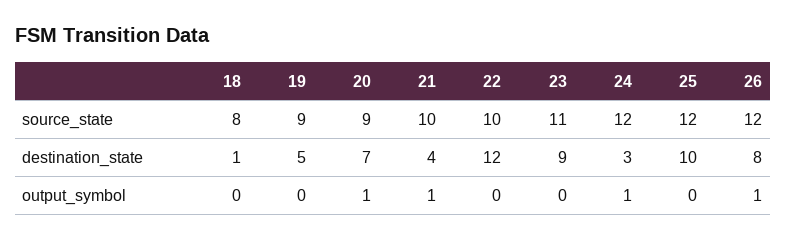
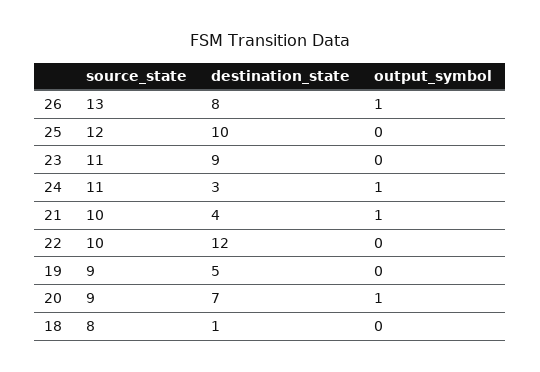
  {
    "18": {
      "source_state": 8,
      "destination_state": 1,
      "output_symbol": 0
    },
    "19": {
      "source_state": 9,
      "destination_state": 5,
      "output_symbol": 0
    },
    "20": {
      "source_state": 9,
      "destination_state": 7,
      "output_symbol": 1
    },
    "21": {
      "source_state": 10,
      "destination_state": 4,
      "output_symbol": 1
    },
    "22": {
      "source_state": 10,
      "destination_state": 12,
      "output_symbol": 0
    },
    "23": {
      "source_state": 11,
      "destination_state": 9,
      "output_symbol": 0
    },
    "24": {
-     "source_state": 12,
+     "source_state": 11,
      "destination_state": 3,
      "output_symbol": 1
    },
    "25": {
      "source_state": 12,
      "destination_state": 10,
      "output_symbol": 0
    },
    "26": {
-     "source_state": 12,
+     "source_state": 13,
      "destination_state": 8,
      "output_symbol": 1
    }
  }

